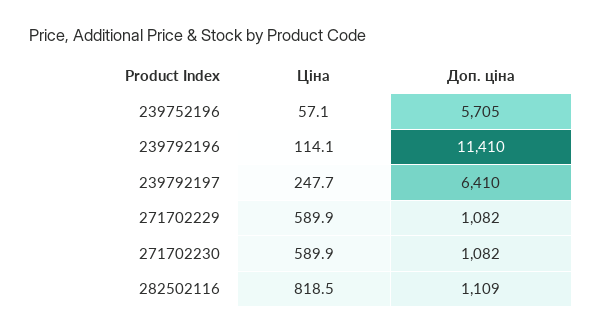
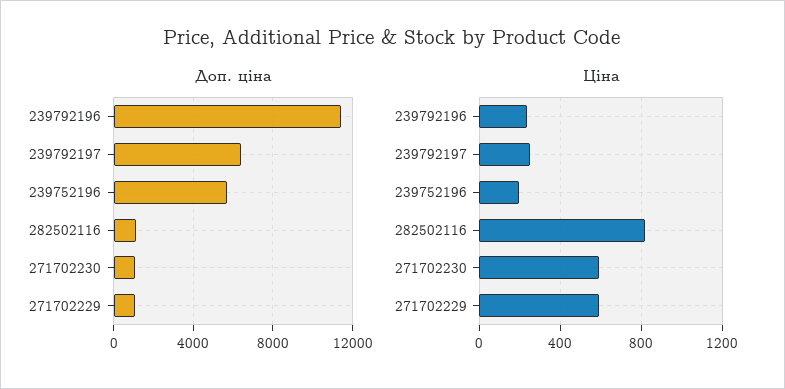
  {
    "Ціна": {
-     "239752196": 57.1,
+     "239752196": 200,
-     "239792196": 114.1,
+     "239792196": 250,
      "239792197": 247.7,
      "271702229": 589.9,
      "271702230": 589.9,
      "282502116": 818.5
    },
    "Доп. ціна": {
      "239752196": 5705,
      "239792196": 11410,
      "239792197": 6410,
      "271702229": 1082,
      "271702230": 1082,
      "282502116": 1109
    }
  }

